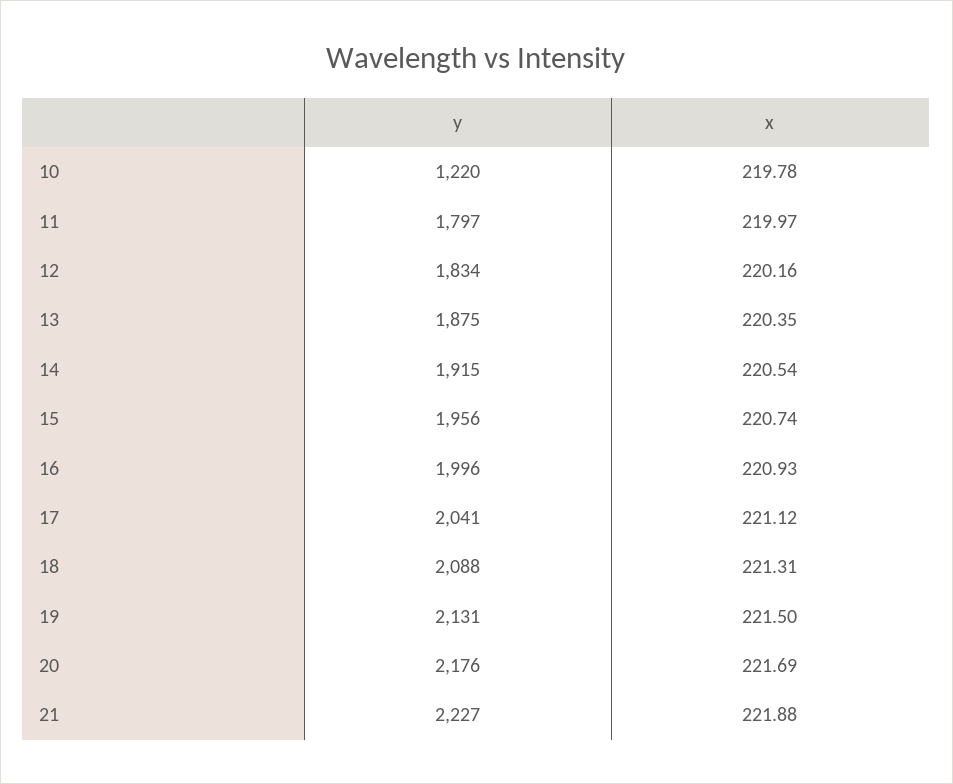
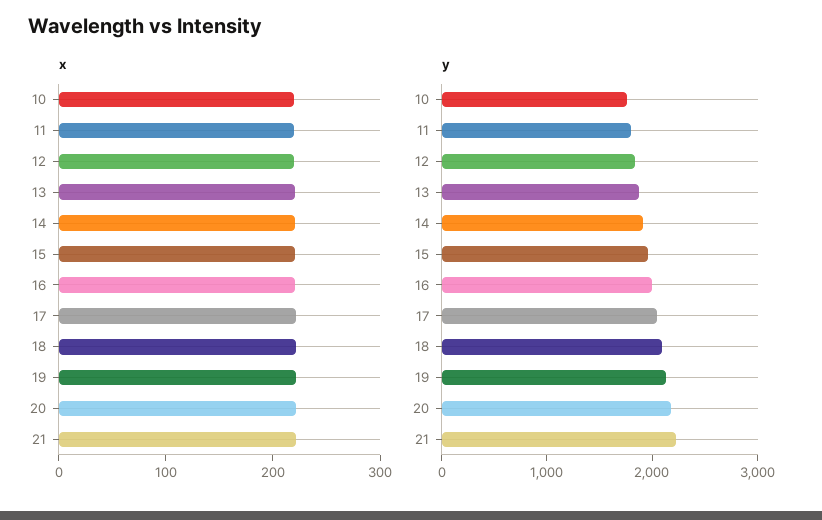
  {
    "y": {
-     "10": 1220,
+     "10": 1800,
      "11": 1797,
      "12": 1834,
      "13": 1875,
      "14": 1915,
      "15": 1956,
      "16": 1996,
      "17": 2041,
      "18": 2088,
      "19": 2131,
      "20": 2176,
      "21": 2227
    },
    "x": {
      "10": 219.78,
      "11": 219.97,
      "12": 220.16,
      "13": 220.35,
      "14": 220.54,
      "15": 220.74,
      "16": 220.93,
      "17": 221.12,
      "18": 221.31,
      "19": 221.5,
      "20": 221.69,
      "21": 221.88
    }
  }

